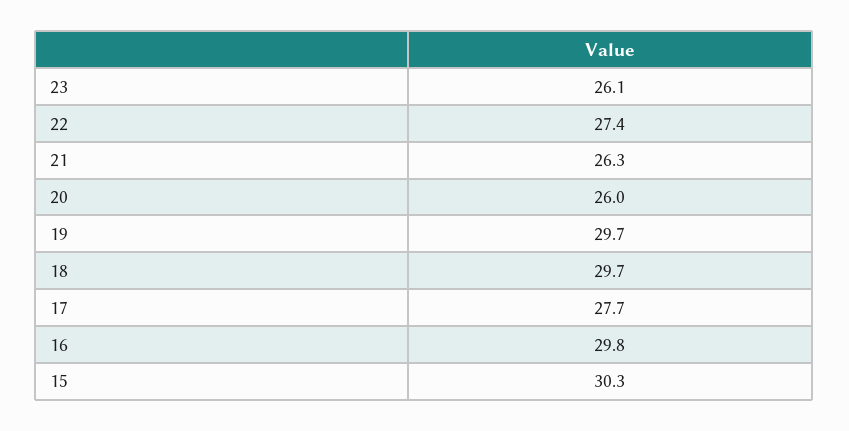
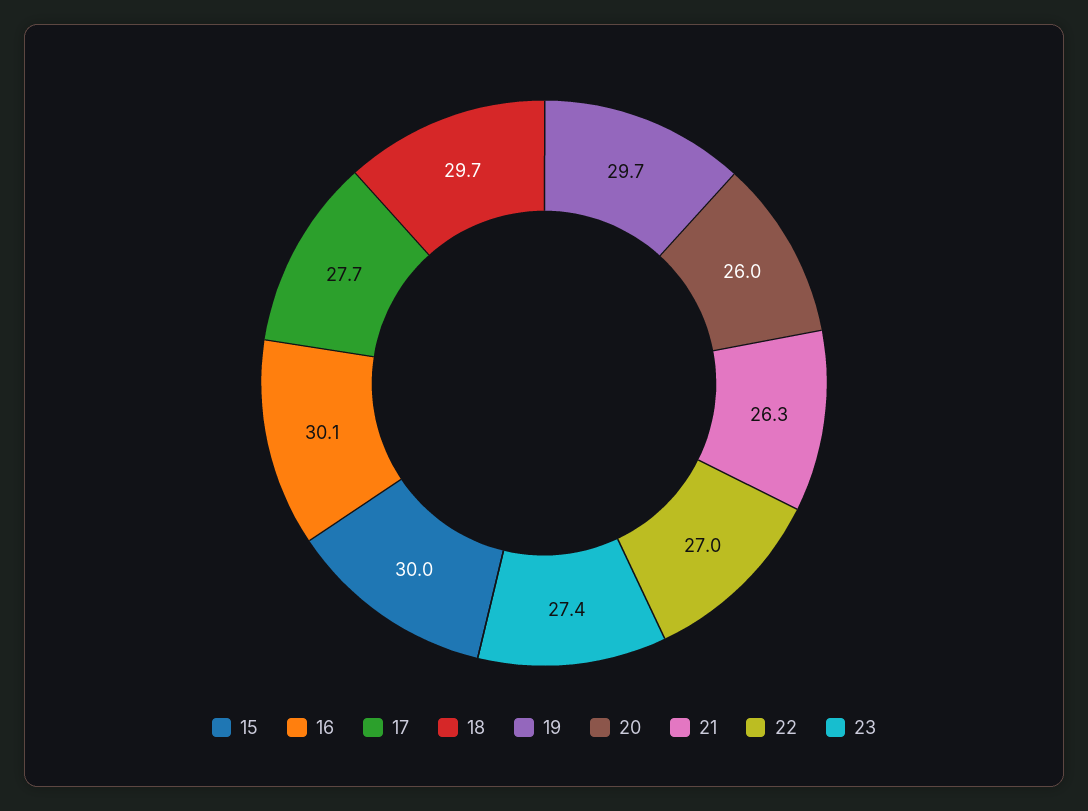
  {
-   "23": 26.1,
+   "23": 27.4,
-   "22": 27.4,
+   "22": 27,
    "21": 26.3,
    "20": 26,
    "19": 29.7,
    "18": 29.7,
    "17": 27.7,
-   "16": 29.8,
+   "16": 30.1,
-   "15": 30.3
+   "15": 30
  }

